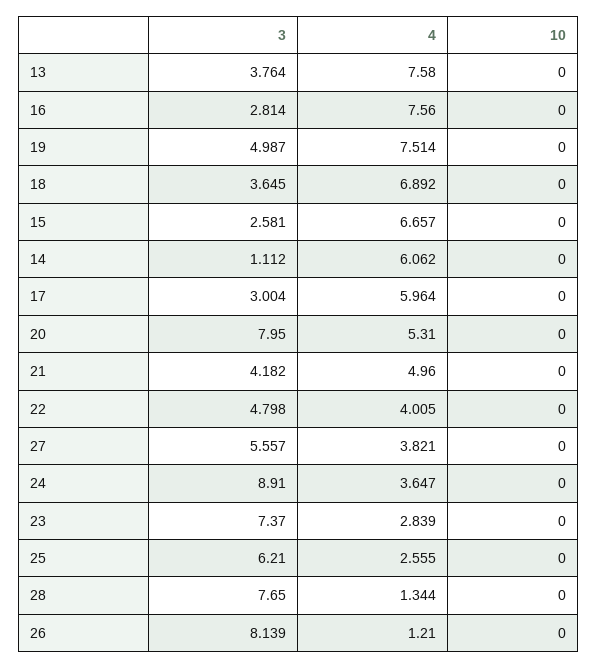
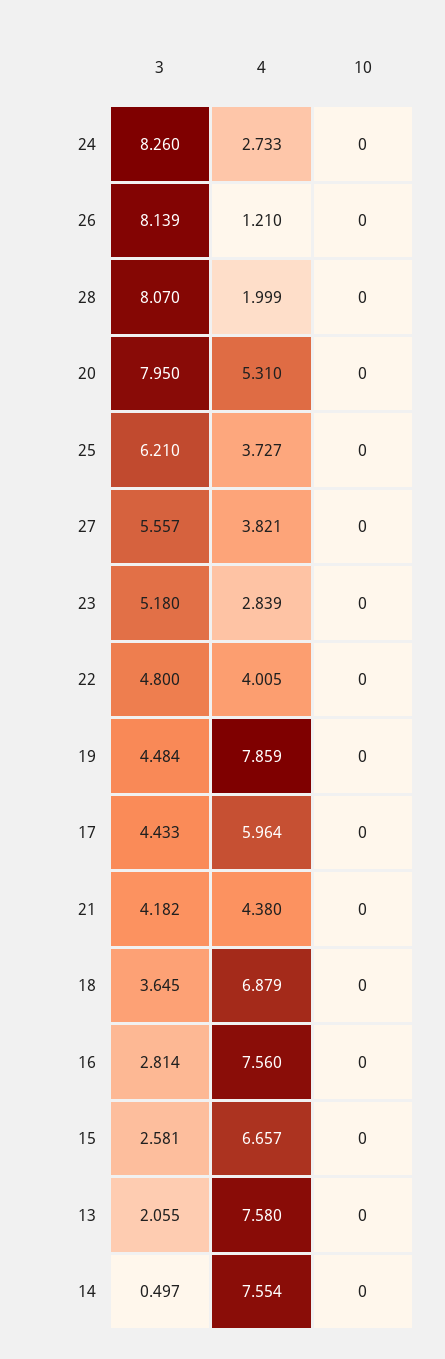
  {
    "3": {
-     "13": 3.764,
+     "13": 2.055,
      "16": 2.814,
-     "19": 4.987,
+     "19": 4.484,
      "18": 3.645,
      "15": 2.581,
-     "14": 1.112,
+     "14": 0.497,
-     "17": 3.004,
+     "17": 4.433,
      "20": 7.95,
      "21": 4.182,
-     "22": 4.798,
+     "22": 4.8,
      "27": 5.557,
-     "24": 8.91,
+     "24": 8.26,
-     "23": 7.37,
+     "23": 5.18,
      "25": 6.21,
-     "28": 7.65,
+     "28": 8.07,
      "26": 8.139
    },
    "4": {
      "13": 7.58,
      "16": 7.56,
-     "19": 7.514,
+     "19": 7.859,
-     "18": 6.892,
+     "18": 6.879,
      "15": 6.657,
-     "14": 6.062,
+     "14": 7.554,
      "17": 5.964,
      "20": 5.31,
-     "21": 4.96,
+     "21": 4.38,
      "22": 4.005,
      "27": 3.821,
-     "24": 3.647,
+     "24": 2.733,
      "23": 2.839,
-     "25": 2.555,
+     "25": 3.727,
-     "28": 1.344,
+     "28": 1.999,
      "26": 1.21
    },
    "10": {
      "13": 0,
      "16": 0,
      "19": 0,
      "18": 0,
      "15": 0,
      "14": 0,
      "17": 0,
      "20": 0,
      "21": 0,
      "22": 0,
      "27": 0,
      "24": 0,
      "23": 0,
      "25": 0,
      "28": 0,
      "26": 0
    }
  }

